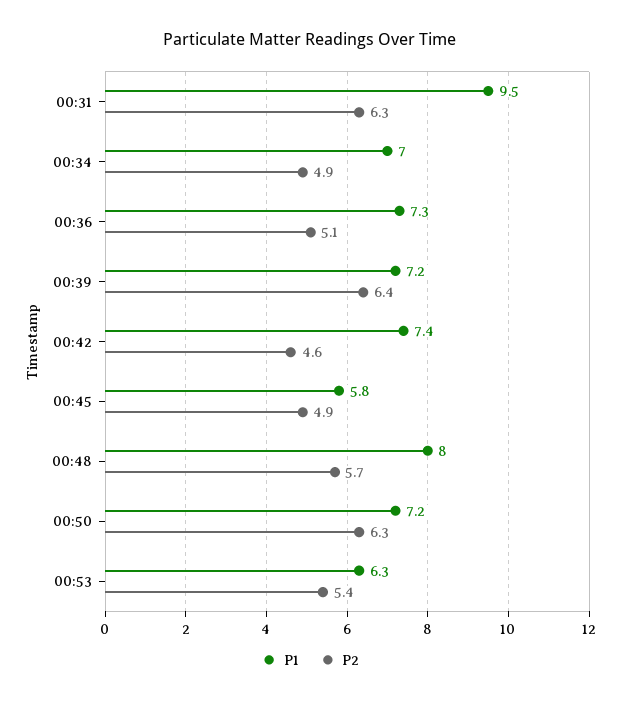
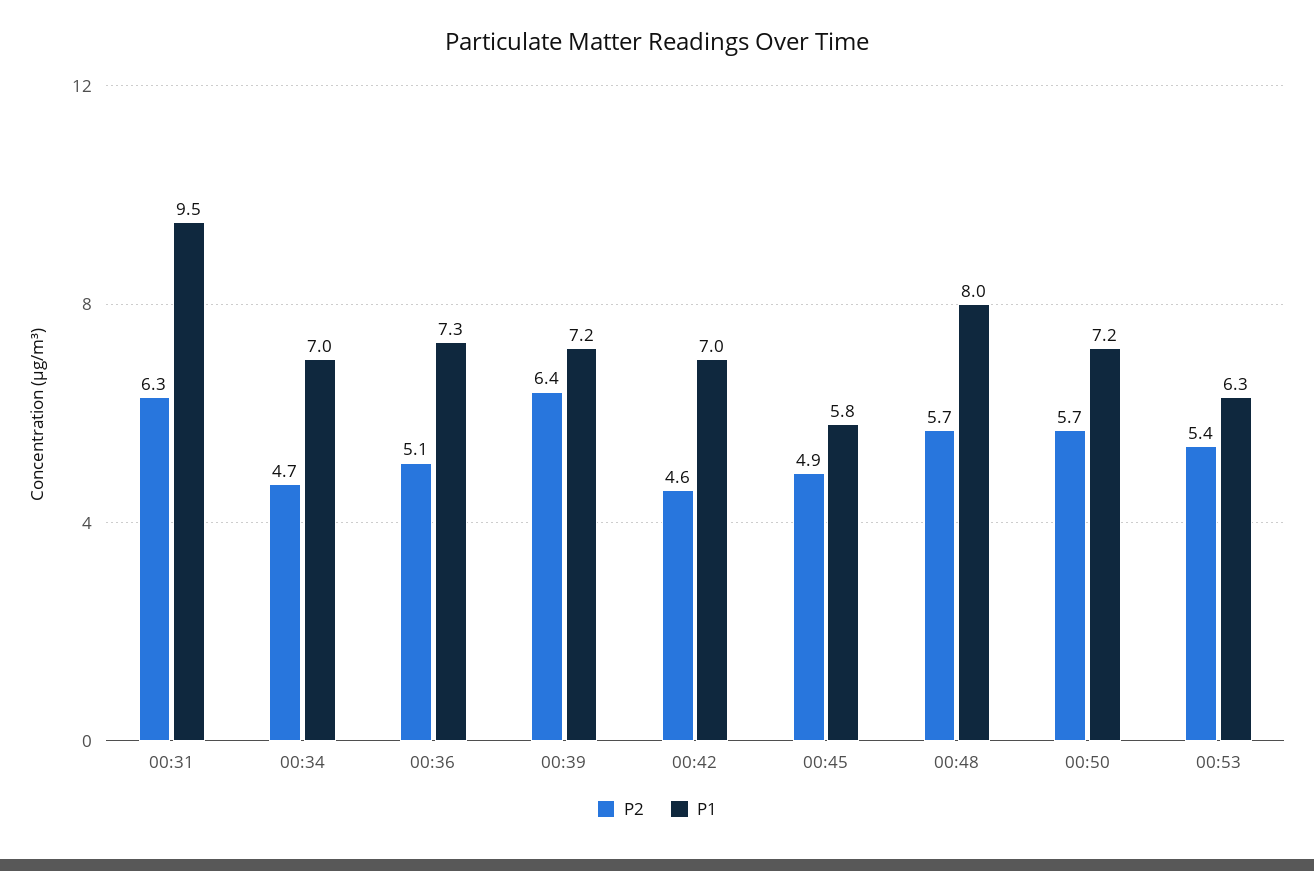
  {
    "P1": {
      "00:31": 9.5,
      "00:34": 7,
      "00:36": 7.3,
      "00:39": 7.2,
-     "00:42": 7.4,
+     "00:42": 7,
      "00:45": 5.8,
      "00:48": 8,
      "00:50": 7.2,
      "00:53": 6.3
    },
    "P2": {
      "00:31": 6.3,
-     "00:34": 4.9,
+     "00:34": 4.7,
      "00:36": 5.1,
      "00:39": 6.4,
      "00:42": 4.6,
      "00:45": 4.9,
      "00:48": 5.7,
-     "00:50": 6.3,
+     "00:50": 5.7,
      "00:53": 5.4
    }
  }

